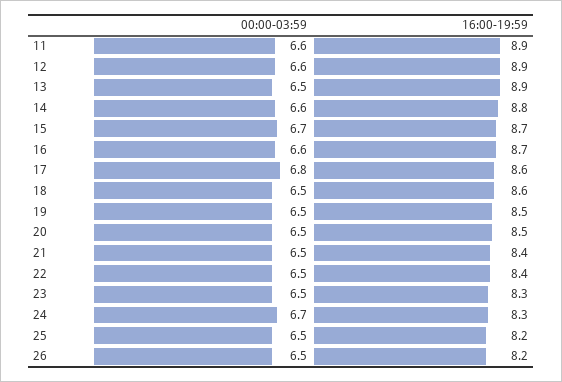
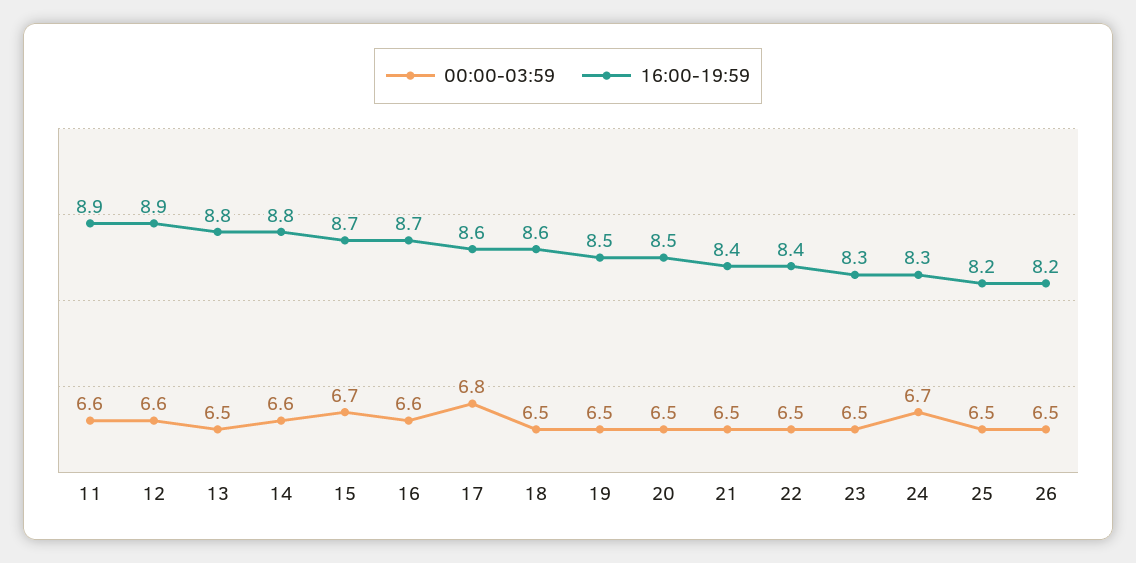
  {
    "00:00-03:59": {
      "11": 6.6,
      "12": 6.6,
      "13": 6.5,
      "14": 6.6,
      "15": 6.7,
      "16": 6.6,
      "17": 6.8,
      "18": 6.5,
      "19": 6.5,
      "20": 6.5,
      "21": 6.5,
      "22": 6.5,
      "23": 6.5,
      "24": 6.7,
      "25": 6.5,
      "26": 6.5
    },
    "16:00-19:59": {
      "11": 8.9,
      "12": 8.9,
-     "13": 8.9,
+     "13": 8.8,
      "14": 8.8,
      "15": 8.7,
      "16": 8.7,
      "17": 8.6,
      "18": 8.6,
      "19": 8.5,
      "20": 8.5,
      "21": 8.4,
      "22": 8.4,
      "23": 8.3,
      "24": 8.3,
      "25": 8.2,
      "26": 8.2
    }
  }

